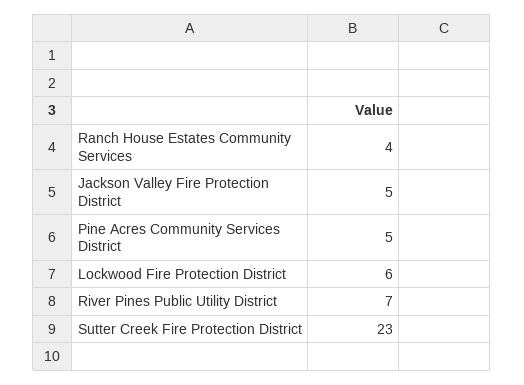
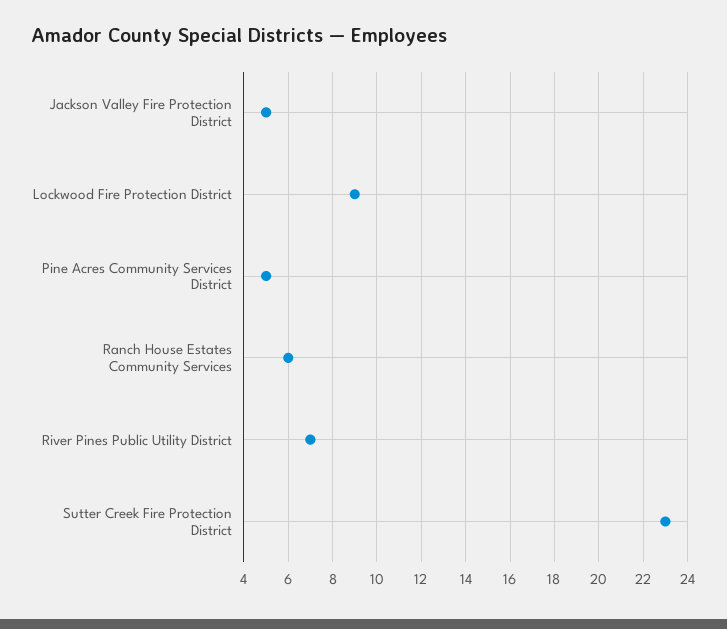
  {
-   "Ranch House Estates Community Services": 4,
+   "Ranch House Estates Community Services": 6,
    "Jackson Valley Fire Protection District": 5,
    "Pine Acres Community Services District": 5,
-   "Lockwood Fire Protection District": 6,
+   "Lockwood Fire Protection District": 9,
    "River Pines Public Utility District": 7,
    "Sutter Creek Fire Protection District": 23
  }

